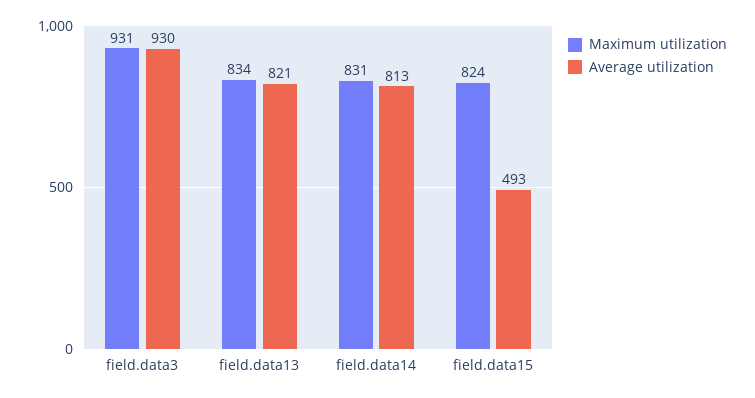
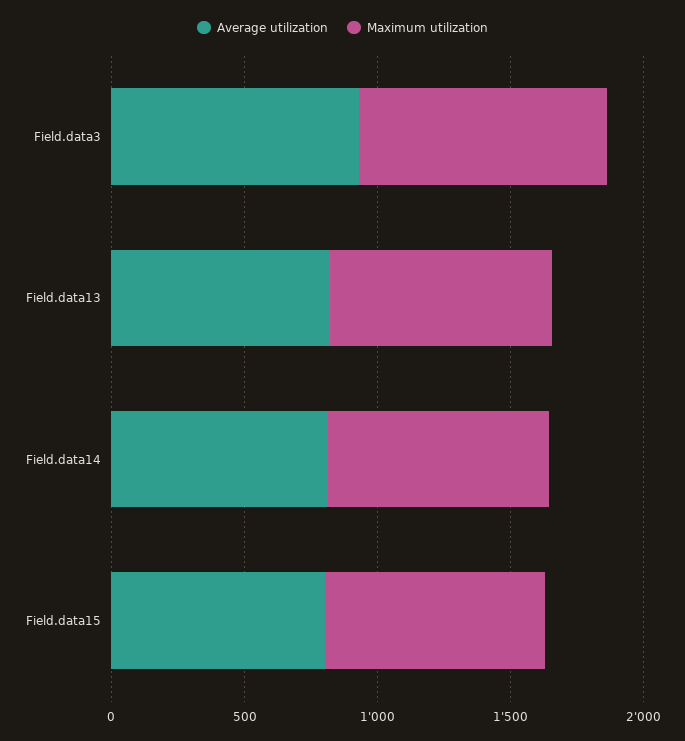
  {
    "Maximum utilization": {
      "field.data3": 931,
      "field.data13": 834,
      "field.data14": 831,
      "field.data15": 824
    },
    "Average utilization": {
      "field.data3": 930,
      "field.data13": 821,
      "field.data14": 813,
-     "field.data15": 493
+     "field.data15": 800
    }
  }

